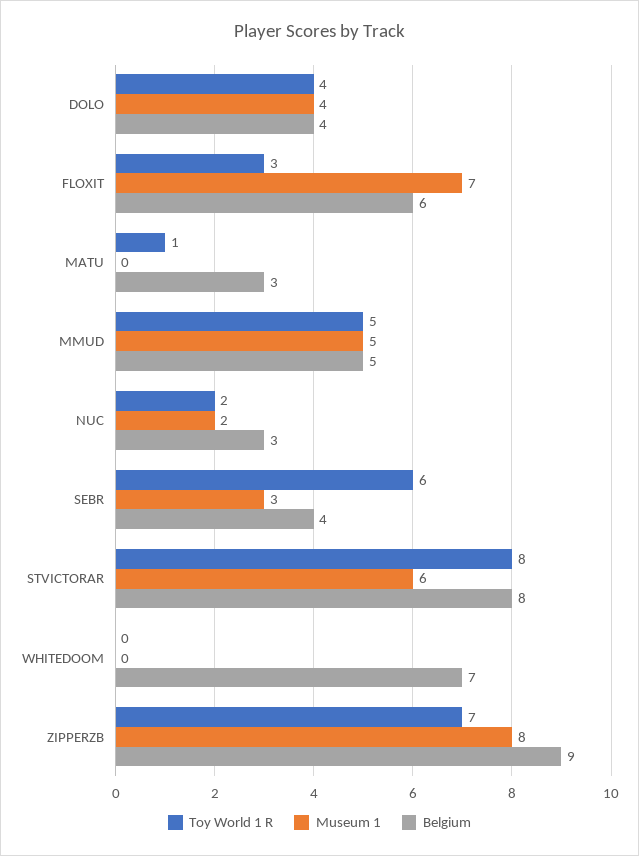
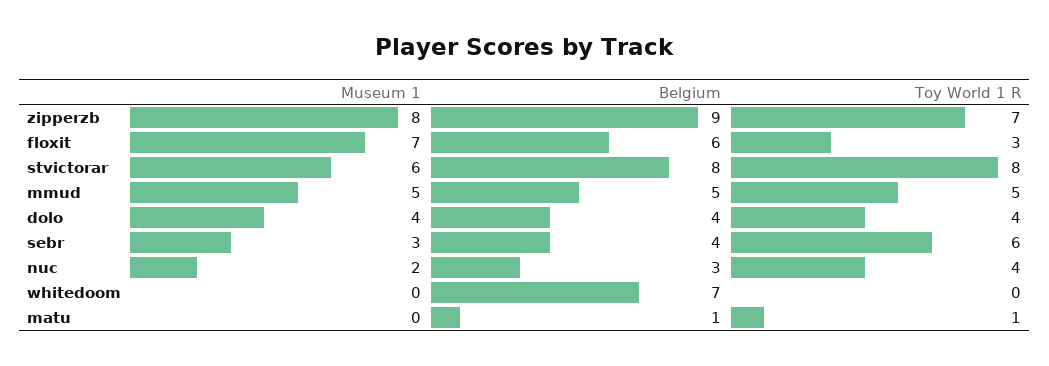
  {
    "Toy World 1 R": {
      "DOLO": 4,
      "FLOXIT": 3,
      "MATU": 1,
      "MMUD": 5,
-     "NUC": 2,
+     "NUC": 4,
      "SEBR": 6,
      "STVICTORAR": 8,
      "WHITEDOOM": 0,
      "ZIPPERZB": 7
    },
    "Museum 1": {
      "DOLO": 4,
      "FLOXIT": 7,
      "MATU": 0,
      "MMUD": 5,
      "NUC": 2,
      "SEBR": 3,
      "STVICTORAR": 6,
      "WHITEDOOM": 0,
      "ZIPPERZB": 8
    },
    "Belgium": {
      "DOLO": 4,
      "FLOXIT": 6,
-     "MATU": 3,
+     "MATU": 1,
      "MMUD": 5,
      "NUC": 3,
      "SEBR": 4,
      "STVICTORAR": 8,
      "WHITEDOOM": 7,
      "ZIPPERZB": 9
    }
  }

